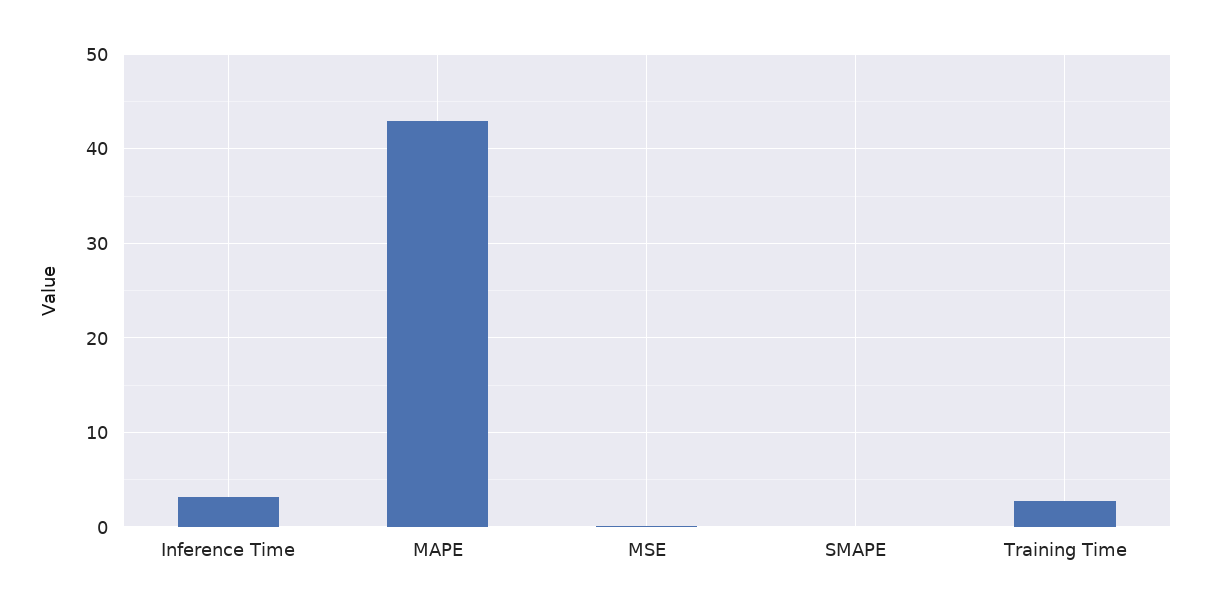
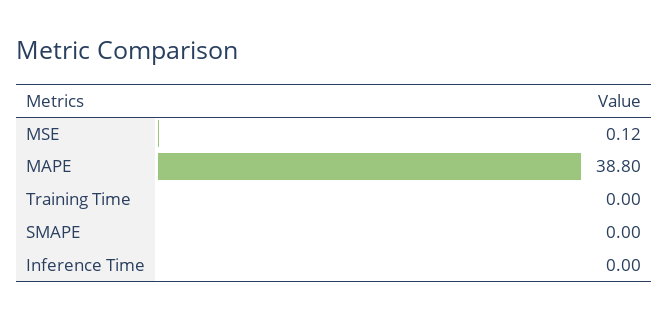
  {
-   "Inference Time": 3,
+   "Inference Time": 0,
-   "MAPE": 43,
+   "MAPE": 38.8,
    "MSE": 0.12,
    "SMAPE": 0,
-   "Training Time": 3
+   "Training Time": 0
  }

